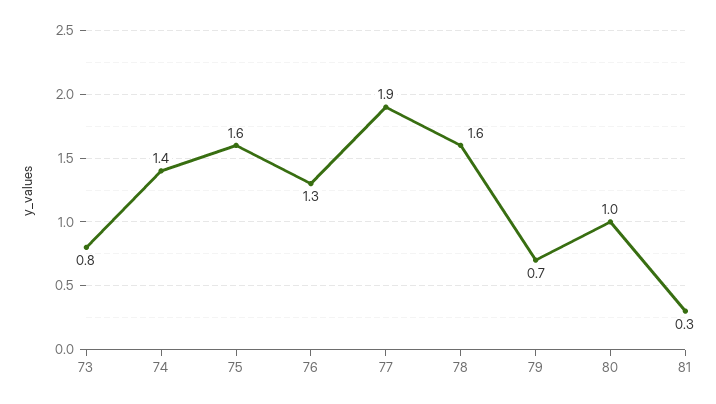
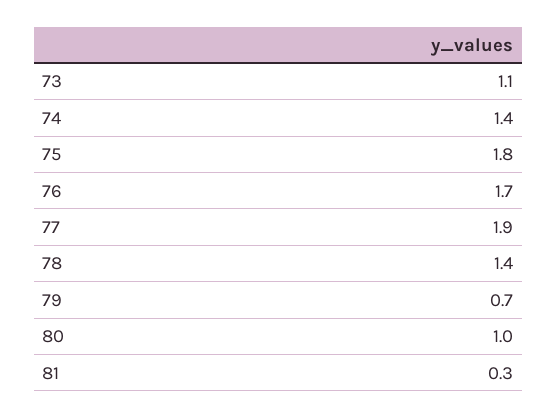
  {
-   "73": 0.8,
+   "73": 1.1,
    "74": 1.4,
-   "75": 1.6,
+   "75": 1.8,
-   "76": 1.3,
+   "76": 1.7,
    "77": 1.9,
-   "78": 1.6,
+   "78": 1.4,
    "79": 0.7,
    "80": 1,
    "81": 0.3
  }

